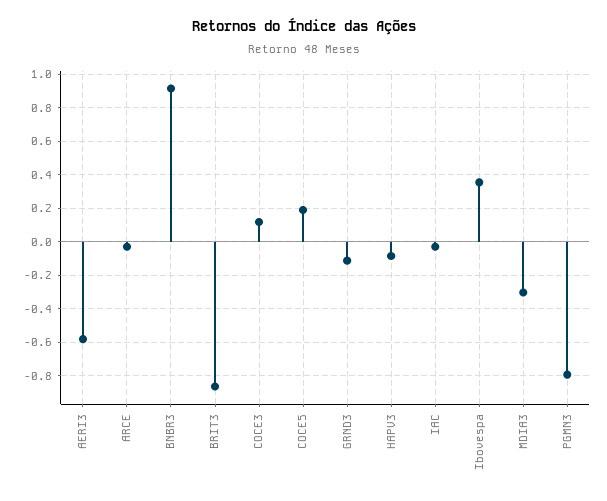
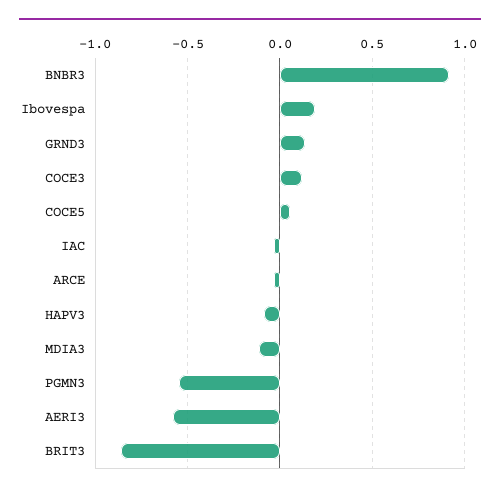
  {
    "AERI3": -0.6,
    "ARCE": -0.05,
    "BNBR3": 0.9,
    "BRIT3": -0.85,
    "COCE3": 0.1,
-   "COCE5": 0.2,
+   "COCE5": 0.05,
-   "GRND3": -0.1,
+   "GRND3": 0.15,
    "HAPV3": -0.1,
    "IAC": -0.05,
-   "Ibovespa": 0.35,
+   "Ibovespa": 0.2,
-   "MDIA3": -0.3,
+   "MDIA3": -0.1,
-   "PGMN3": -0.8
+   "PGMN3": -0.55
  }

